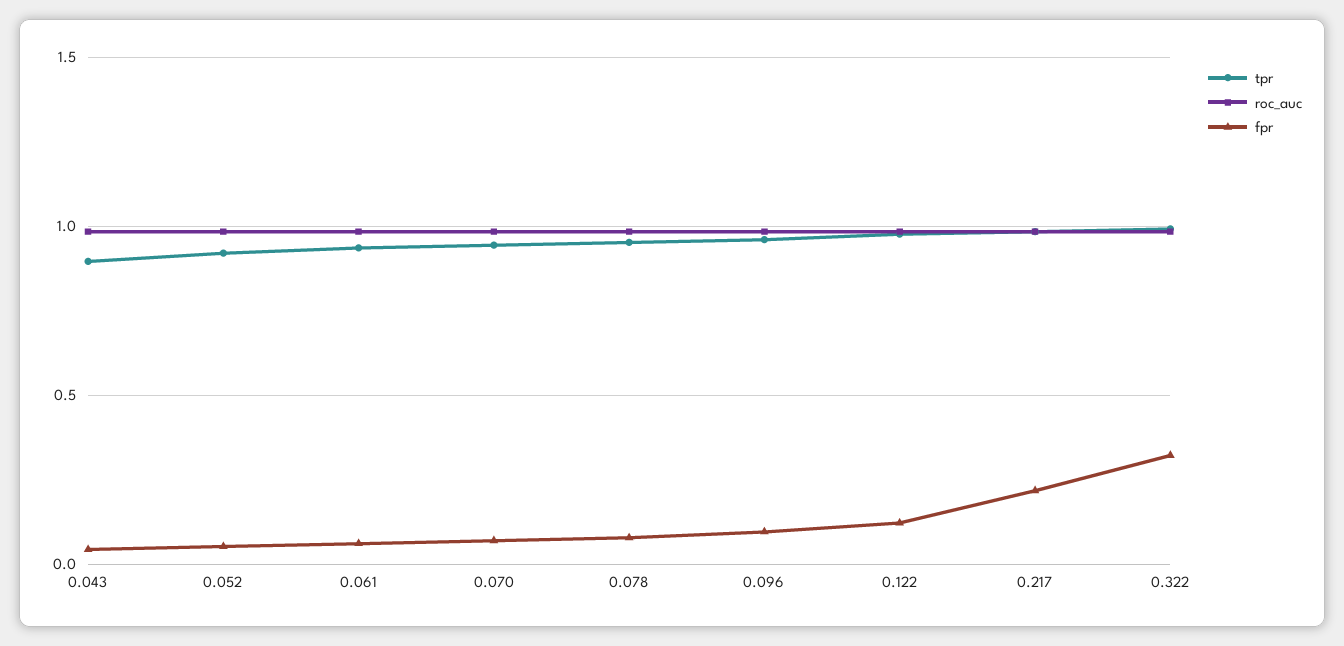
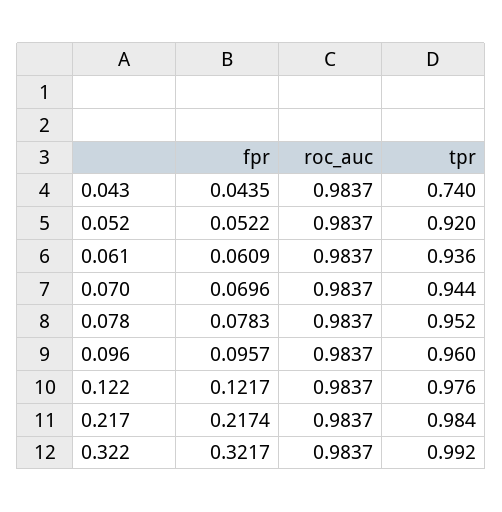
  {
    "tpr": {
-     "0.043": 0.9,
+     "0.043": 0.74,
      "0.052": 0.92,
      "0.061": 0.936,
      "0.070": 0.944,
      "0.078": 0.952,
      "0.096": 0.96,
      "0.122": 0.976,
      "0.217": 0.984,
      "0.322": 0.992
    },
    "roc_auc": {
      "0.043": 0.9837,
      "0.052": 0.9837,
      "0.061": 0.9837,
      "0.070": 0.9837,
      "0.078": 0.9837,
      "0.096": 0.9837,
      "0.122": 0.9837,
      "0.217": 0.9837,
      "0.322": 0.9837
    },
    "fpr": {
      "0.043": 0.0435,
      "0.052": 0.0522,
      "0.061": 0.0609,
      "0.070": 0.0696,
      "0.078": 0.0783,
      "0.096": 0.0957,
      "0.122": 0.1217,
      "0.217": 0.2174,
      "0.322": 0.3217
    }
  }

